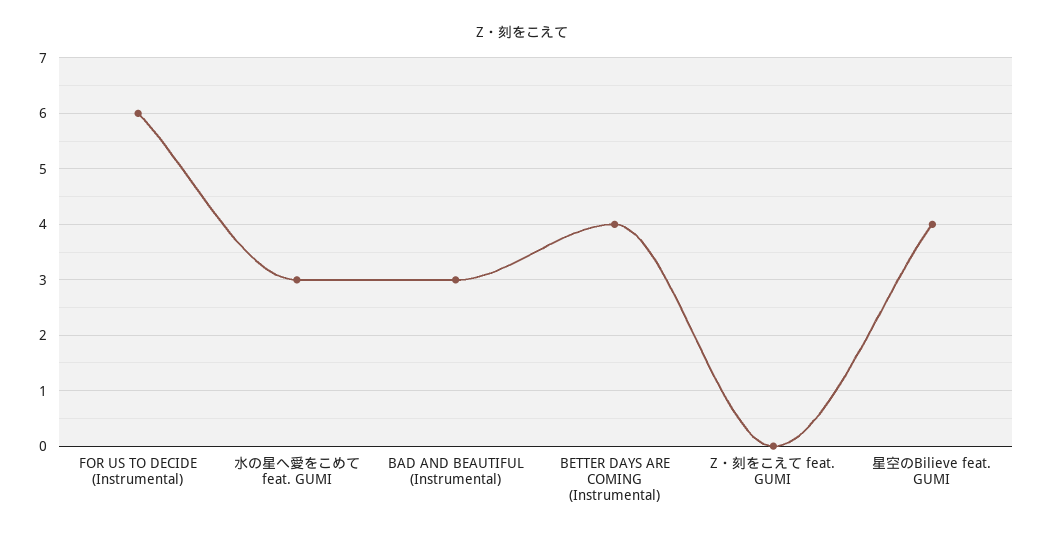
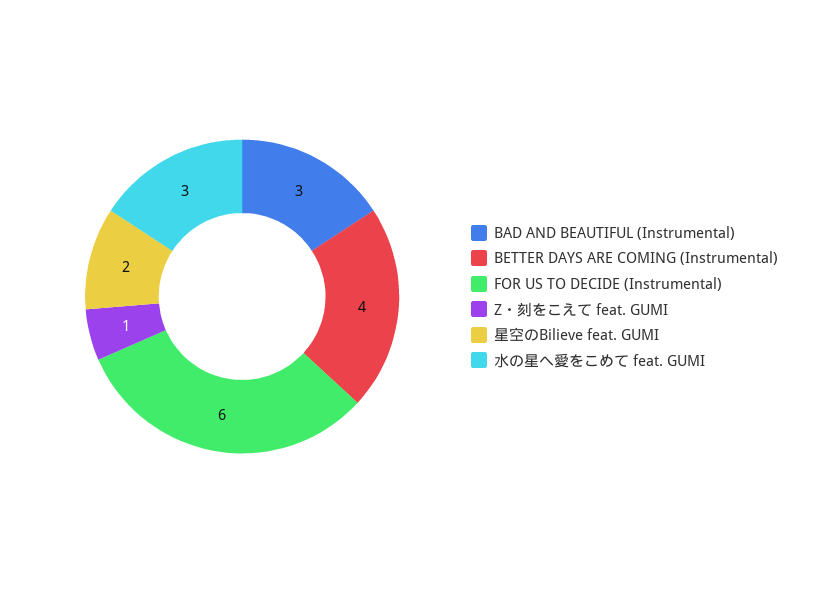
  {
    "FOR US TO DECIDE (Instrumental)": 6,
    "水の星へ愛をこめて feat. GUMI": 3,
    "BAD AND BEAUTIFUL (Instrumental)": 3,
    "BETTER DAYS ARE COMING (Instrumental)": 4,
-   "Z・刻をこえて feat. GUMI": 0,
+   "Z・刻をこえて feat. GUMI": 1,
-   "星空のBilieve feat. GUMI": 4
+   "星空のBilieve feat. GUMI": 2
  }

